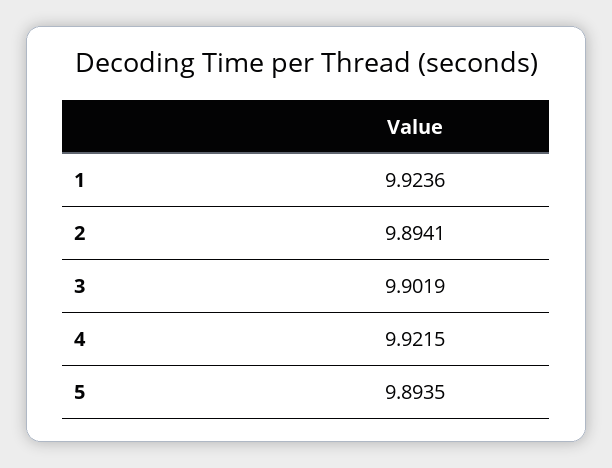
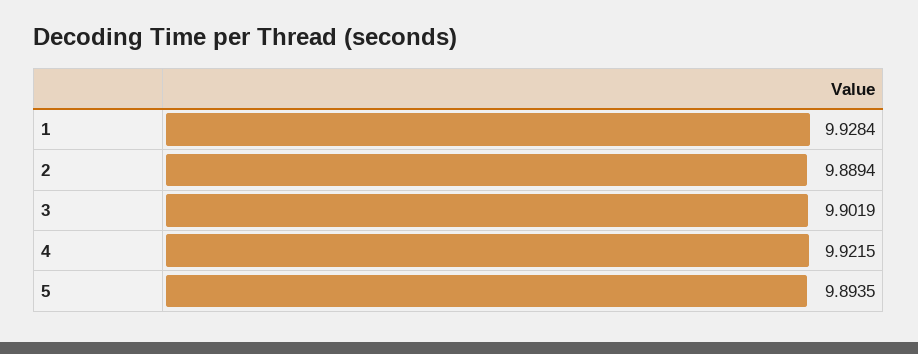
  {
-   "1": 9.9236,
+   "1": 9.9284,
-   "2": 9.8941,
+   "2": 9.8894,
    "3": 9.9019,
    "4": 9.9215,
    "5": 9.8935
  }

